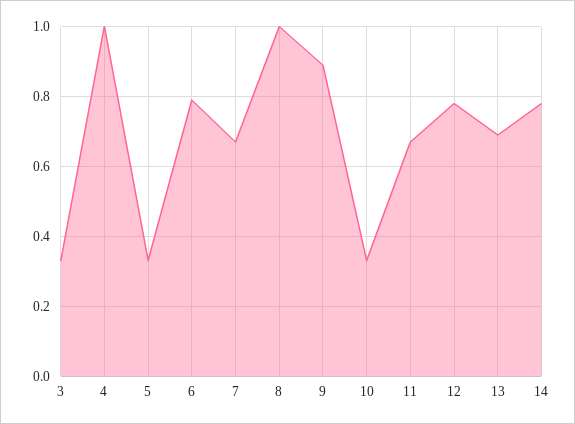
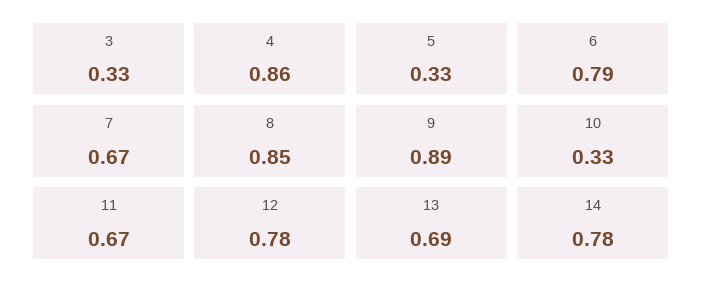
  {
    "3": 0.33,
-   "4": 1,
+   "4": 0.86,
    "5": 0.33,
    "6": 0.79,
    "7": 0.67,
-   "8": 1,
+   "8": 0.85,
    "9": 0.89,
    "10": 0.33,
    "11": 0.67,
    "12": 0.78,
    "13": 0.69,
    "14": 0.78
  }

